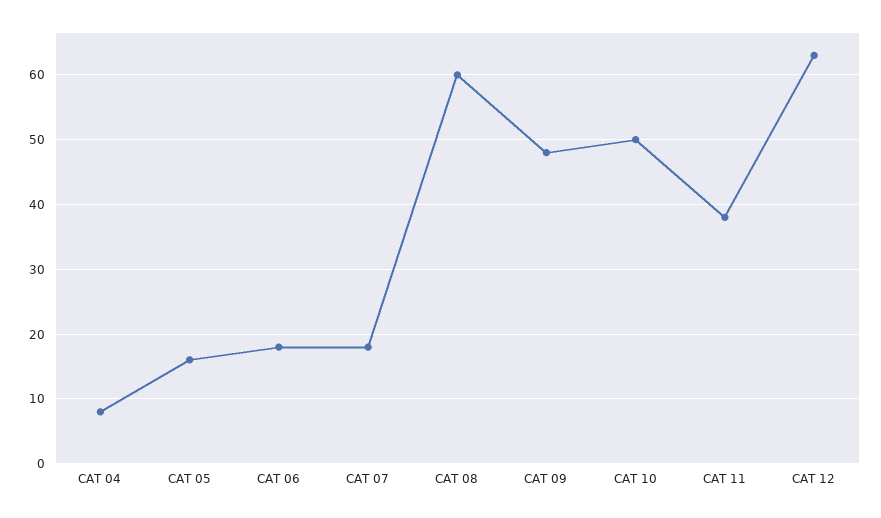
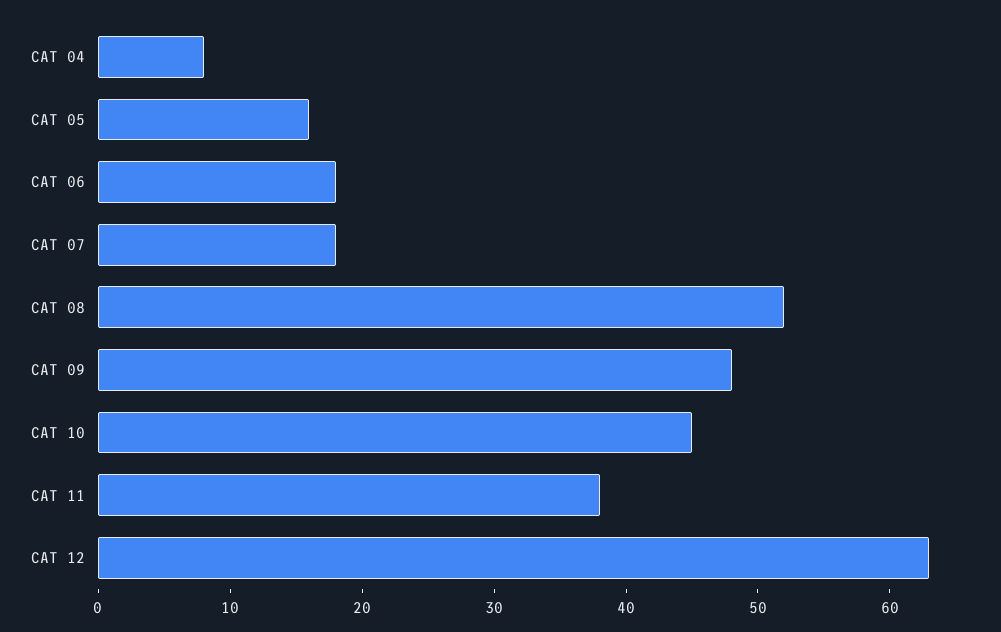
  {
    "CAT 04": 8,
    "CAT 05": 16,
    "CAT 06": 18,
    "CAT 07": 18,
-   "CAT 08": 60,
+   "CAT 08": 52,
    "CAT 09": 48,
-   "CAT 10": 50,
+   "CAT 10": 45,
    "CAT 11": 38,
    "CAT 12": 63
  }

